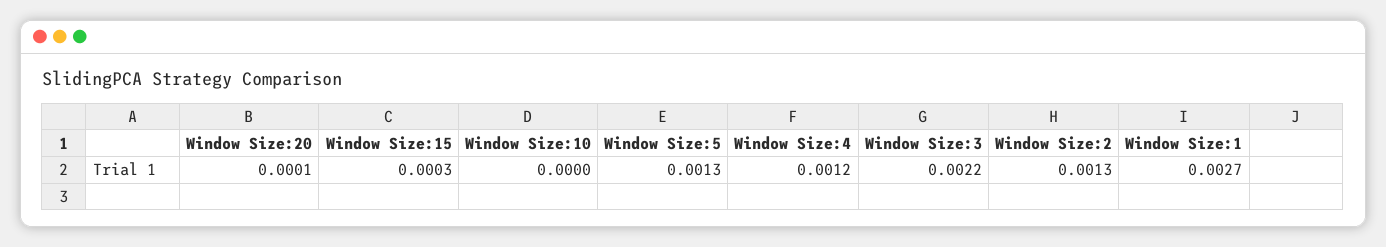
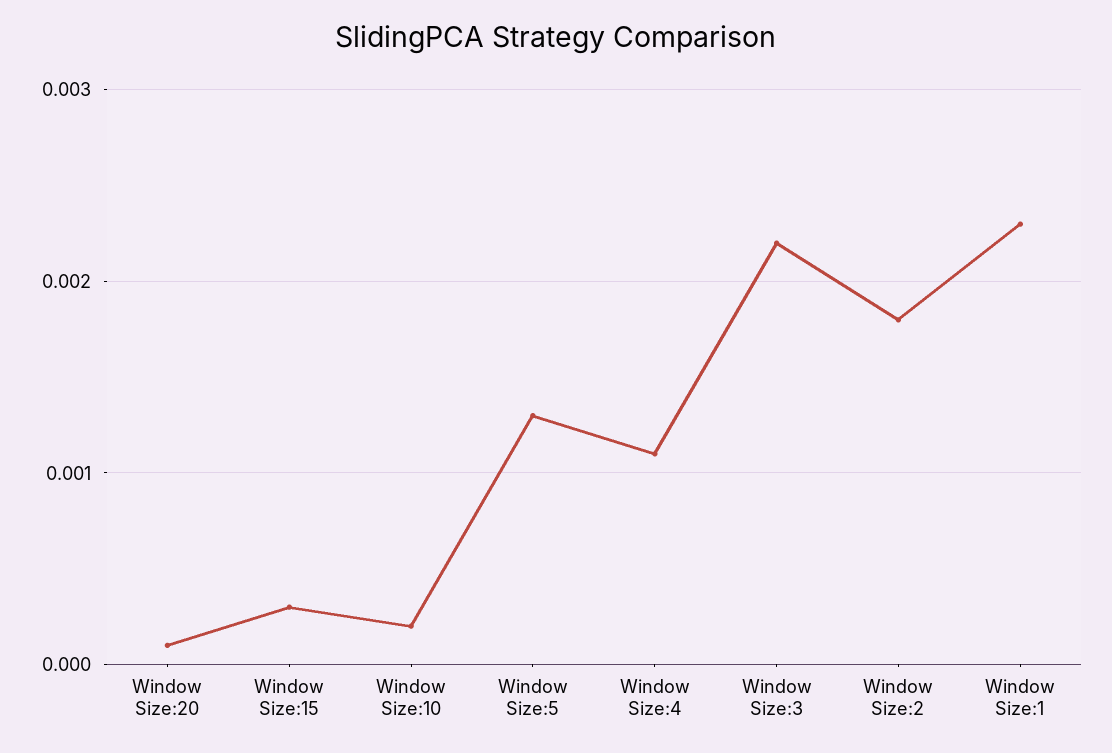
  {
    "Window Size:20": 0.0001,
    "Window Size:15": 0.0003,
-   "Window Size:10": 0,
+   "Window Size:10": 0.0002,
    "Window Size:5": 0.0013,
-   "Window Size:4": 0.0012,
+   "Window Size:4": 0.0011,
    "Window Size:3": 0.0022,
-   "Window Size:2": 0.0013,
+   "Window Size:2": 0.0018,
-   "Window Size:1": 0.0027
+   "Window Size:1": 0.0023
  }

